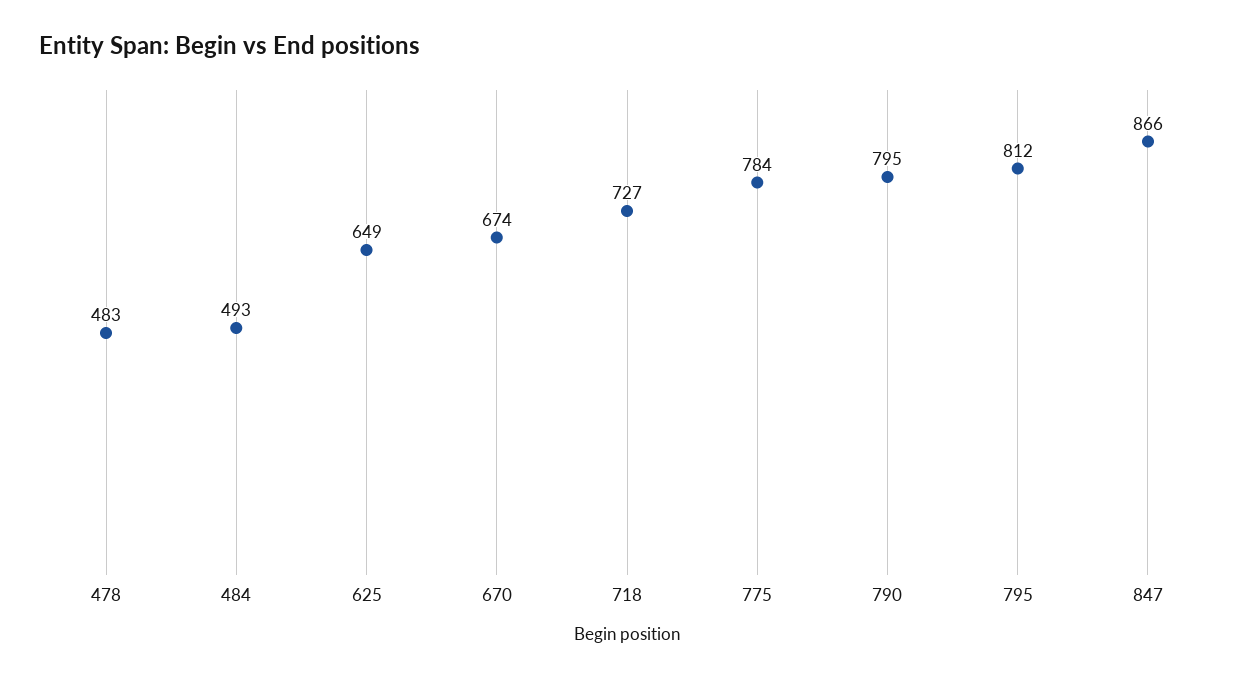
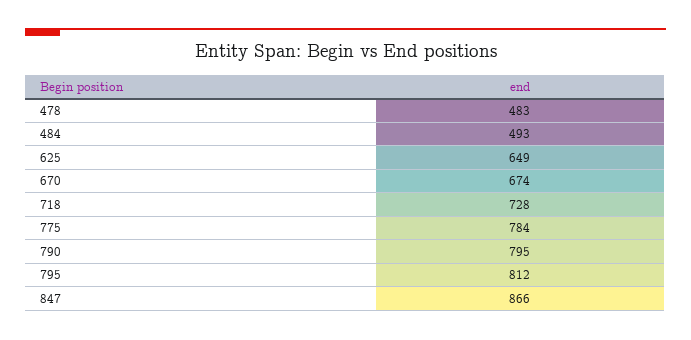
  {
    "478": 483,
    "484": 493,
    "625": 649,
    "670": 674,
-   "718": 727,
+   "718": 728,
    "775": 784,
    "790": 795,
    "795": 812,
    "847": 866
  }

